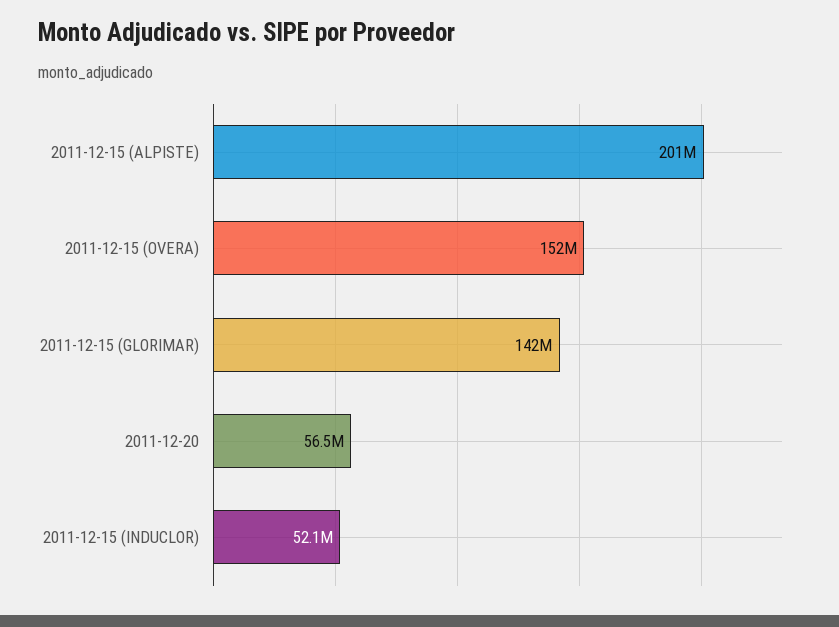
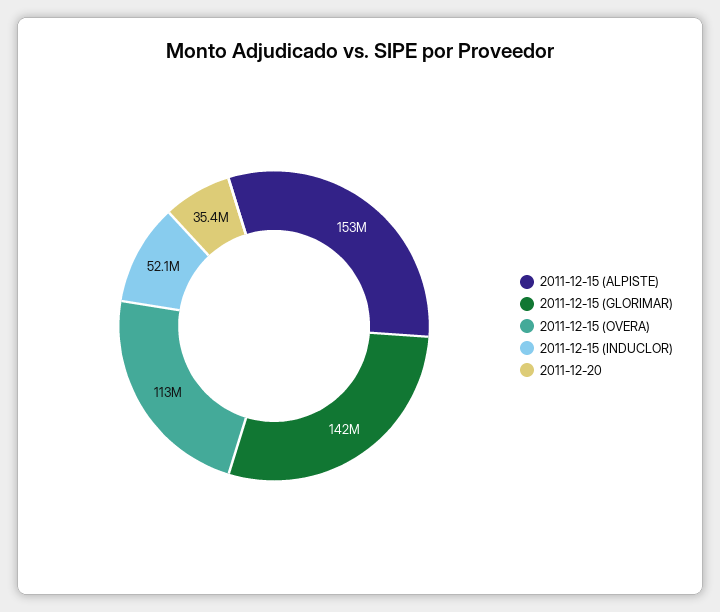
  {
-   "2011-12-15 (ALPISTE)": 201000000,
+   "2011-12-15 (ALPISTE)": 153000000,
-   "2011-12-15 (OVERA)": 152000000,
+   "2011-12-15 (OVERA)": 113000000,
    "2011-12-15 (GLORIMAR)": 142000000,
-   "2011-12-20": 56500000,
+   "2011-12-20": 35400000,
    "2011-12-15 (INDUCLOR)": 52100000
  }

